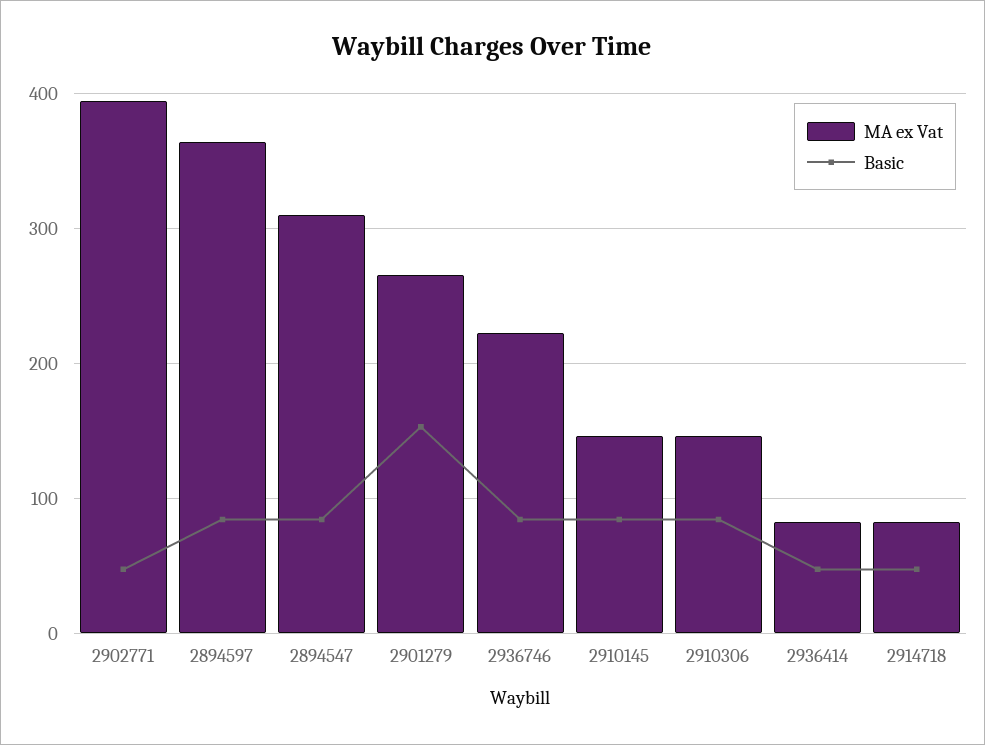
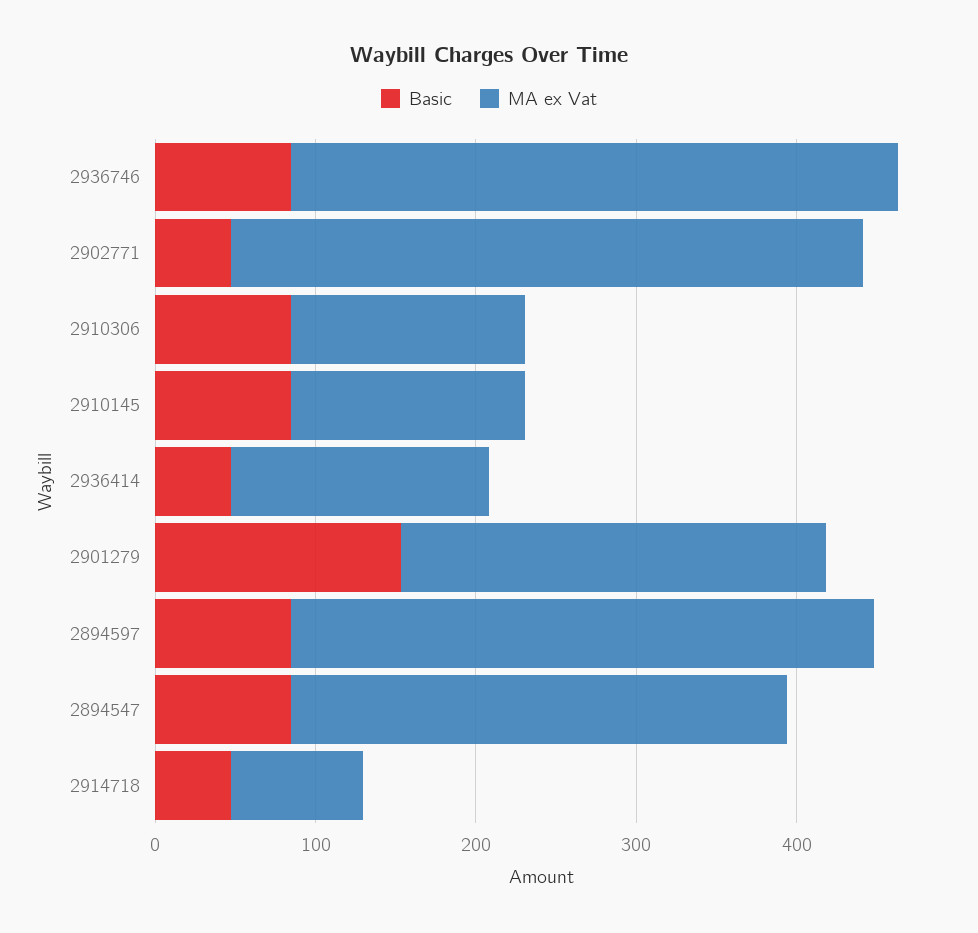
  {
    "MA ex Vat": {
      "2902771": 390,
      "2894597": 360,
      "2894547": 310,
      "2901279": 270,
-     "2936746": 220,
+     "2936746": 380,
      "2910145": 150,
      "2910306": 150,
-     "2936414": 80,
+     "2936414": 160,
      "2914718": 80
    },
    "Basic": {
      "2902771": 50,
      "2894597": 80,
      "2894547": 80,
      "2901279": 150,
      "2936746": 80,
      "2910145": 80,
      "2910306": 80,
      "2936414": 50,
      "2914718": 50
    }
  }

